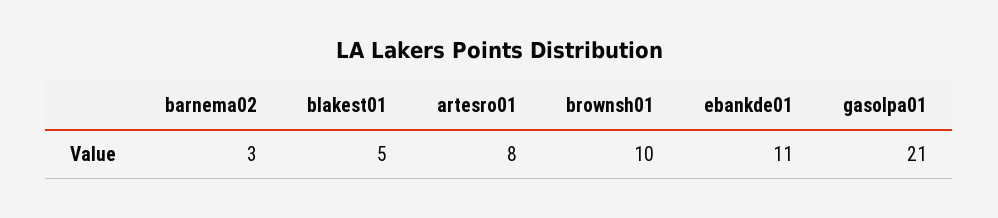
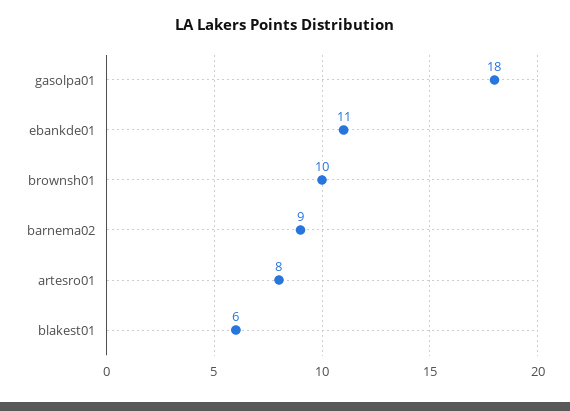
  {
-   "barnema02": 3,
+   "barnema02": 9,
-   "blakest01": 5,
+   "blakest01": 6,
    "artesro01": 8,
    "brownsh01": 10,
    "ebankde01": 11,
-   "gasolpa01": 21
+   "gasolpa01": 18
  }

